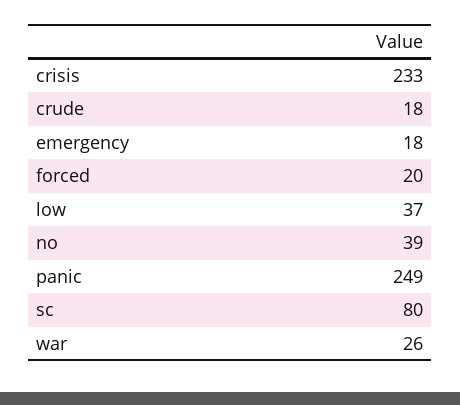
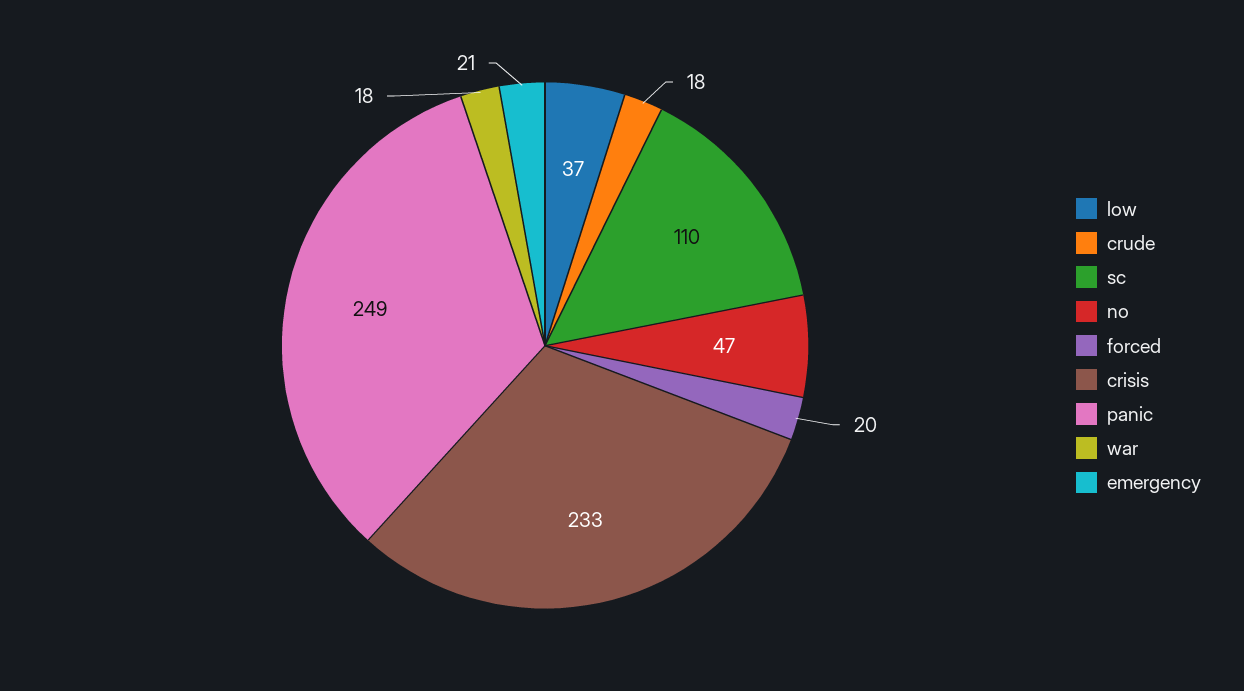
  {
    "crisis": 233,
    "crude": 18,
-   "emergency": 18,
+   "emergency": 21,
    "forced": 20,
    "low": 37,
-   "no": 39,
+   "no": 47,
    "panic": 249,
-   "sc": 80,
+   "sc": 110,
-   "war": 26
+   "war": 18
  }

